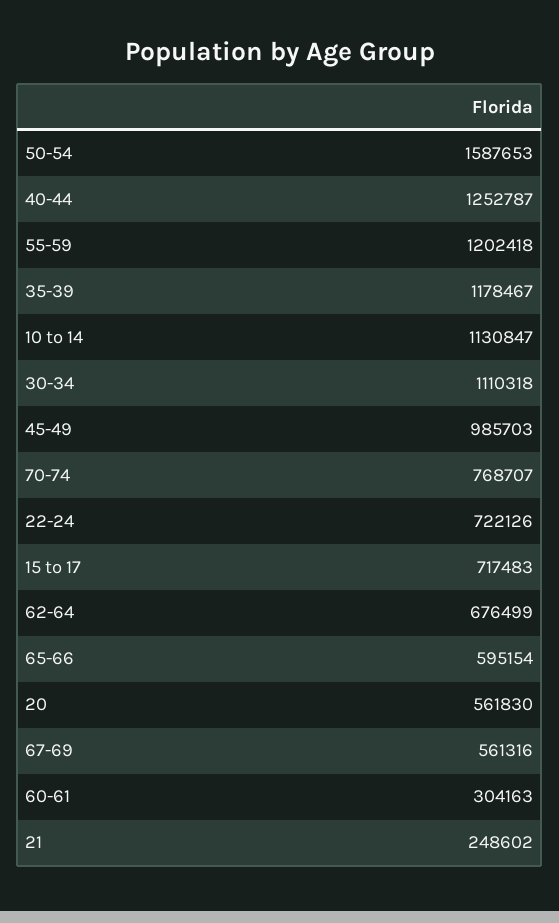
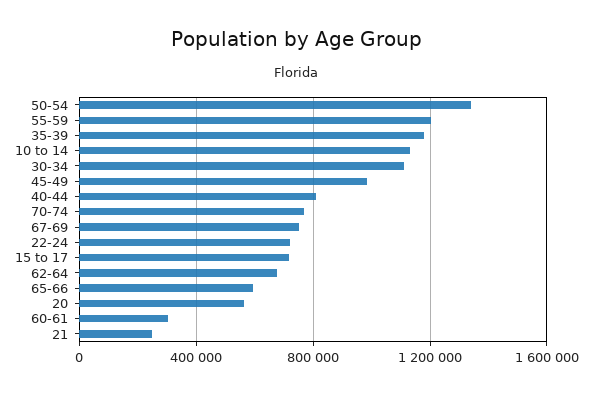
  {
-   "50-54": 1587653,
+   "50-54": 1350000,
-   "40-44": 1252787,
+   "40-44": 800000,
    "55-59": 1202418,
    "35-39": 1178467,
    "10 to 14": 1130847,
    "30-34": 1110318,
    "45-49": 985703,
    "70-74": 768707,
    "22-24": 722126,
    "15 to 17": 717483,
    "62-64": 676499,
    "65-66": 595154,
    "20": 561830,
-   "67-69": 561316,
+   "67-69": 750000,
    "60-61": 304163,
    "21": 248602
  }

